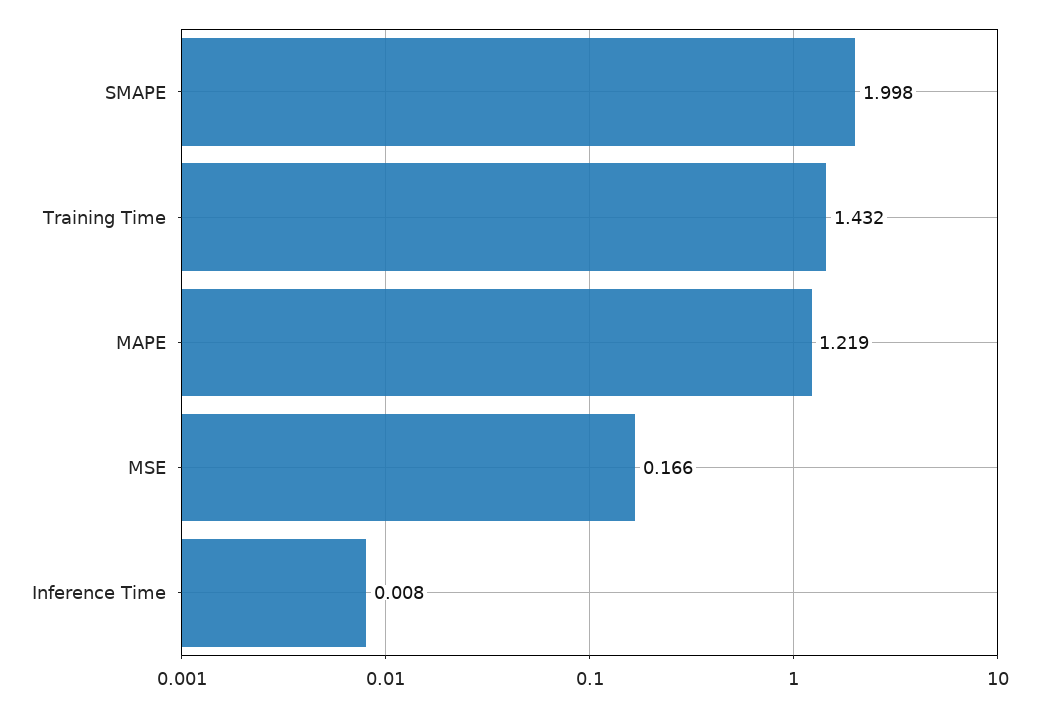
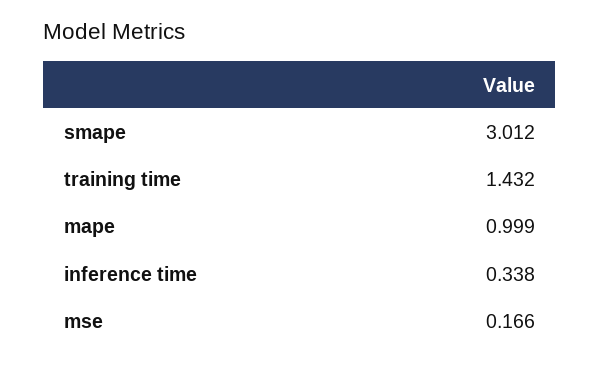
  {
-   "SMAPE": 1.998,
+   "SMAPE": 3.012,
    "Training Time": 1.432,
-   "MAPE": 1.219,
+   "MAPE": 0.999,
    "MSE": 0.166,
-   "Inference Time": 0.008
+   "Inference Time": 0.338
  }

